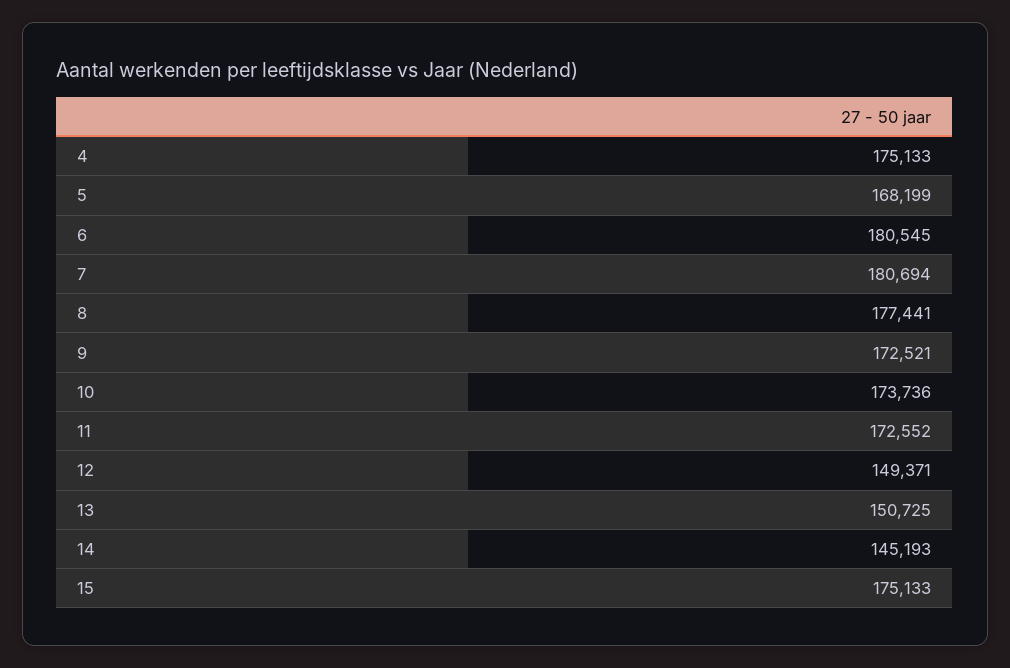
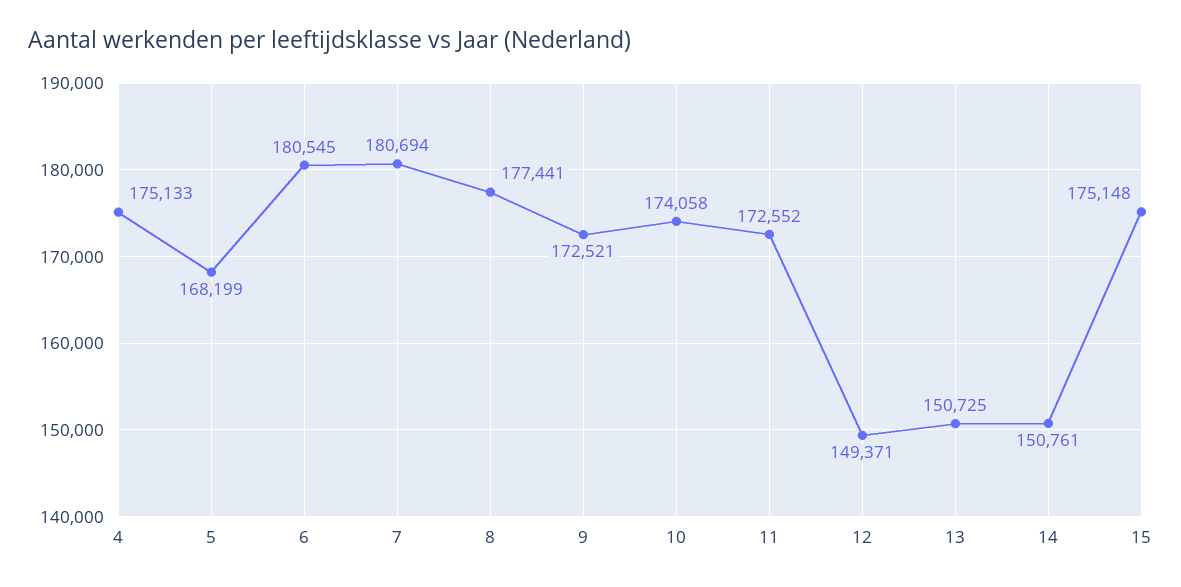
  {
    "4": 175133,
    "5": 168199,
    "6": 180545,
    "7": 180694,
    "8": 177441,
    "9": 172521,
-   "10": 173736,
+   "10": 174058,
    "11": 172552,
    "12": 149371,
    "13": 150725,
-   "14": 145193,
+   "14": 150761,
-   "15": 175133
+   "15": 175148
  }

